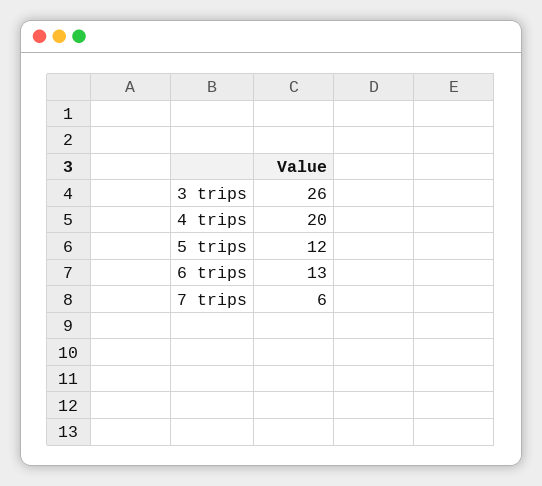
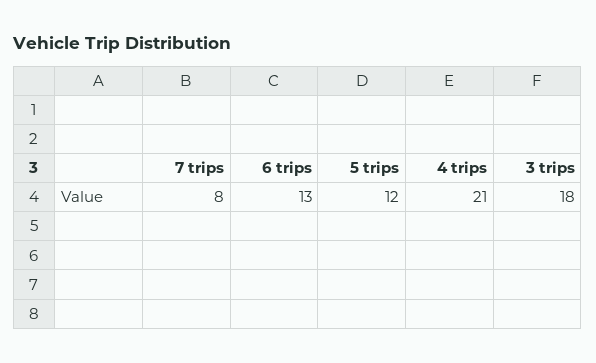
  {
-   "3 trips": 26,
+   "3 trips": 18,
-   "4 trips": 20,
+   "4 trips": 21,
    "5 trips": 12,
    "6 trips": 13,
-   "7 trips": 6
+   "7 trips": 8
  }

